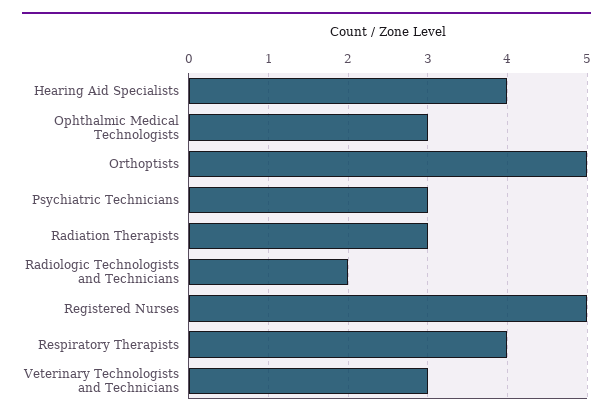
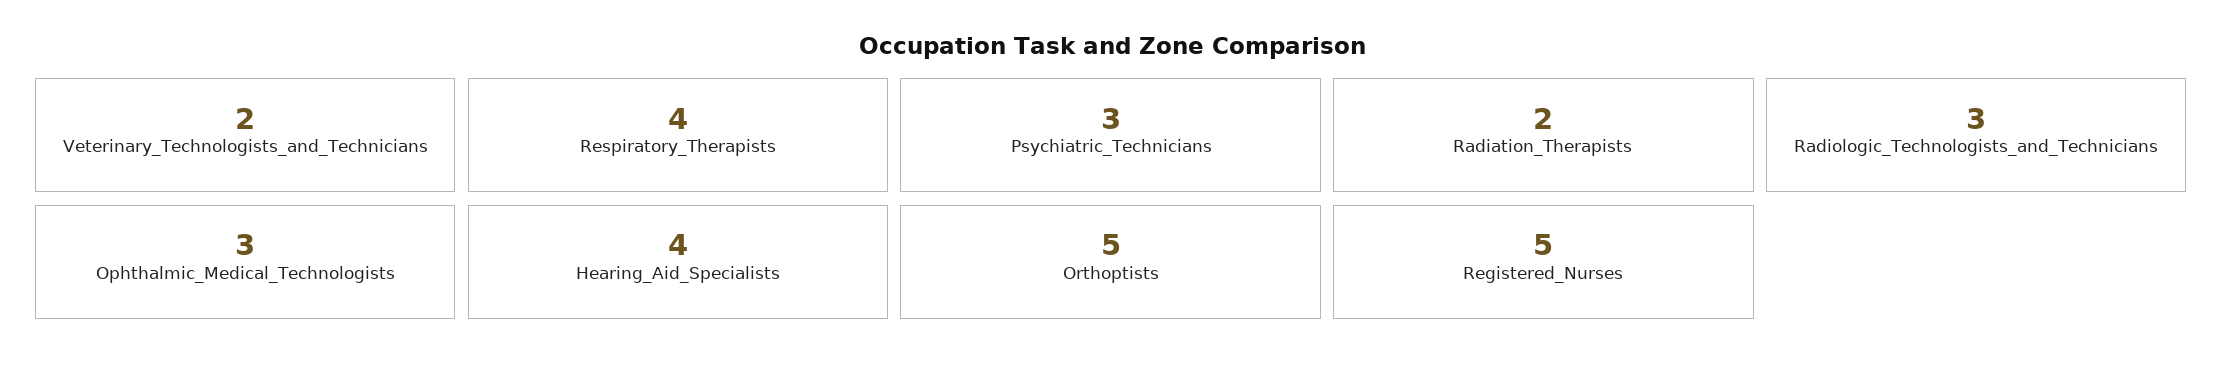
  {
    "Hearing Aid Specialists": 4,
    "Ophthalmic Medical Technologists": 3,
    "Orthoptists": 5,
    "Psychiatric Technicians": 3,
-   "Radiation Therapists": 3,
+   "Radiation Therapists": 2,
-   "Radiologic Technologists and Technicians": 2,
+   "Radiologic Technologists and Technicians": 3,
    "Registered Nurses": 5,
    "Respiratory Therapists": 4,
-   "Veterinary Technologists and Technicians": 3
+   "Veterinary Technologists and Technicians": 2
  }

